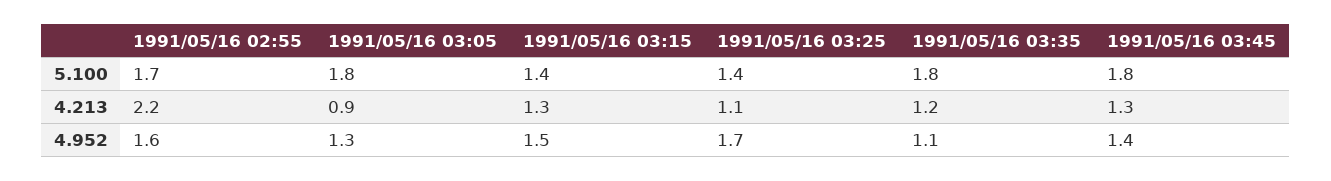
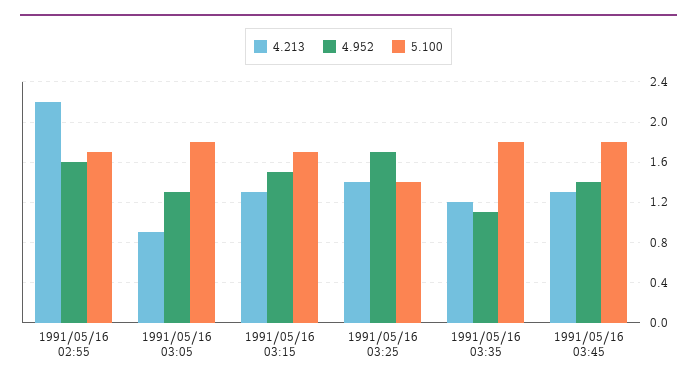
  {
    "5.100": {
      "1991/05/16 02:55": 1.7,
      "1991/05/16 03:05": 1.8,
-     "1991/05/16 03:15": 1.4,
+     "1991/05/16 03:15": 1.7,
      "1991/05/16 03:25": 1.4,
      "1991/05/16 03:35": 1.8,
      "1991/05/16 03:45": 1.8
    },
    "4.213": {
      "1991/05/16 02:55": 2.2,
      "1991/05/16 03:05": 0.9,
      "1991/05/16 03:15": 1.3,
-     "1991/05/16 03:25": 1.1,
+     "1991/05/16 03:25": 1.4,
      "1991/05/16 03:35": 1.2,
      "1991/05/16 03:45": 1.3
    },
    "4.952": {
      "1991/05/16 02:55": 1.6,
      "1991/05/16 03:05": 1.3,
      "1991/05/16 03:15": 1.5,
      "1991/05/16 03:25": 1.7,
      "1991/05/16 03:35": 1.1,
      "1991/05/16 03:45": 1.4
    }
  }

